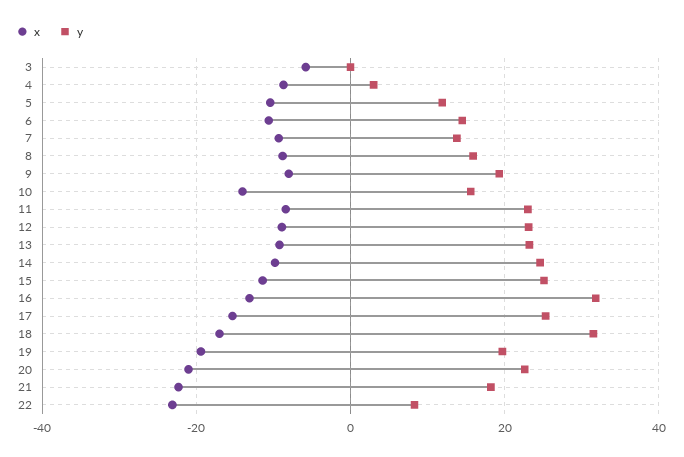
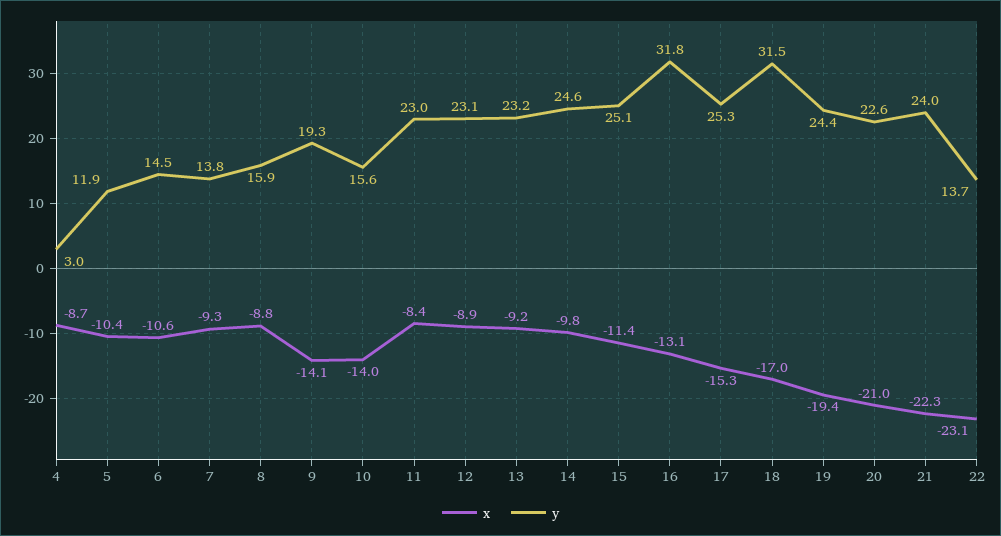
  {
    "x": {
-     "3": -6,
      "4": -8.7,
      "5": -10.4,
      "6": -10.6,
      "7": -9.3,
      "8": -8.8,
-     "9": -8,
+     "9": -14.1,
      "10": -14,
      "11": -8.4,
      "12": -8.9,
      "13": -9.2,
      "14": -9.8,
      "15": -11.4,
      "16": -13.1,
      "17": -15.3,
      "18": -17,
      "19": -19.4,
      "20": -21,
      "21": -22.3,
      "22": -23.1
    },
    "y": {
-     "3": 0,
      "4": 3,
      "5": 11.9,
      "6": 14.5,
      "7": 13.8,
      "8": 15.9,
      "9": 19.3,
      "10": 15.6,
      "11": 23,
      "12": 23.1,
      "13": 23.2,
      "14": 24.6,
      "15": 25.1,
      "16": 31.8,
      "17": 25.3,
      "18": 31.5,
-     "19": 20,
+     "19": 24.4,
      "20": 22.6,
-     "21": 18,
+     "21": 24,
-     "22": 8
+     "22": 13.7
    }
  }

